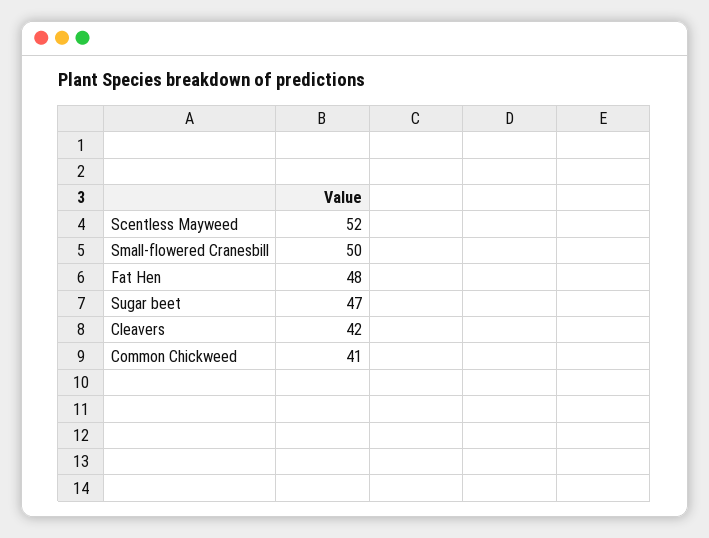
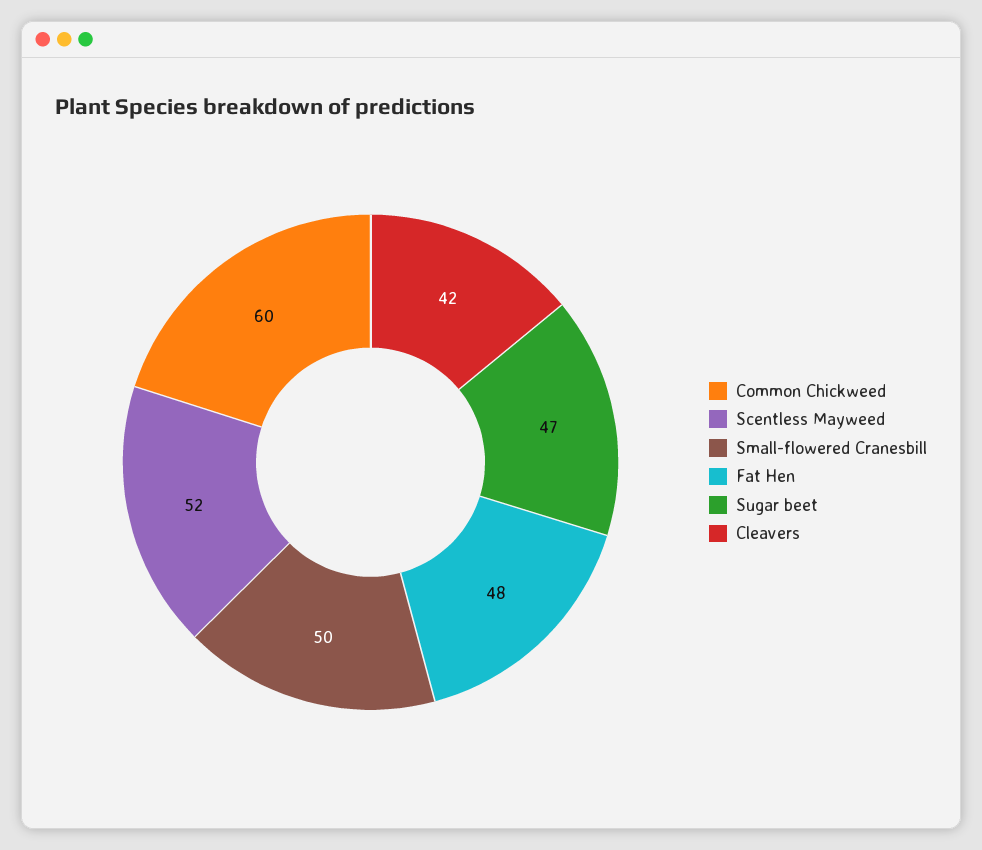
  {
    "Scentless Mayweed": 52,
    "Small-flowered Cranesbill": 50,
    "Fat Hen": 48,
    "Sugar beet": 47,
    "Cleavers": 42,
-   "Common Chickweed": 41
+   "Common Chickweed": 60
  }

